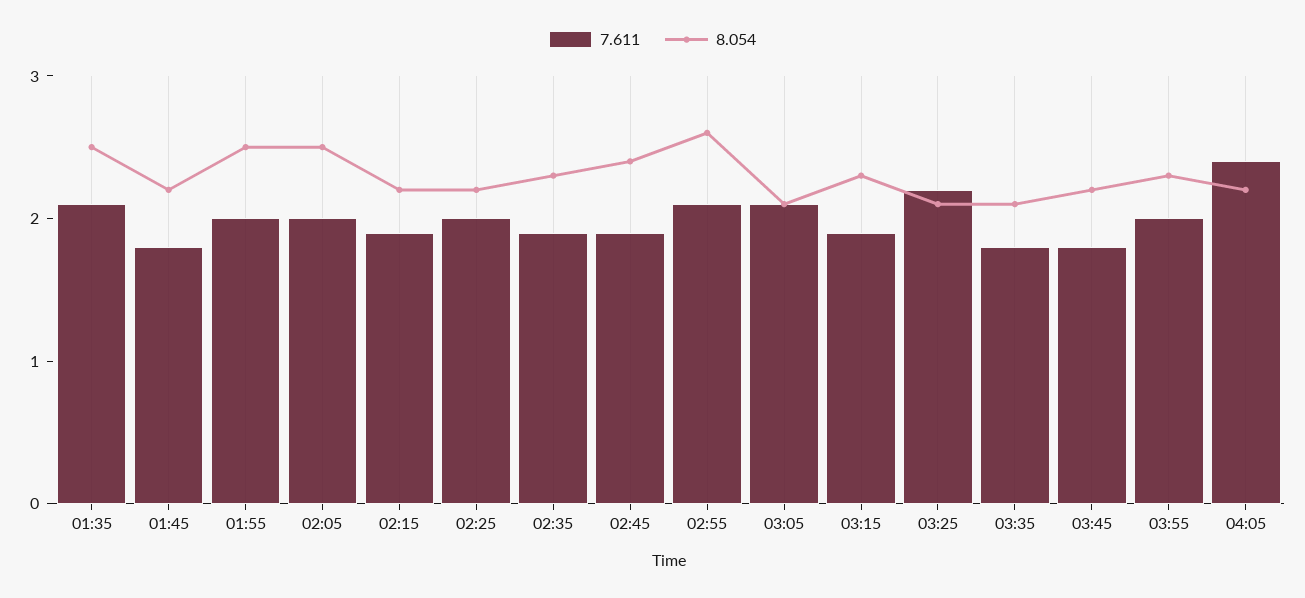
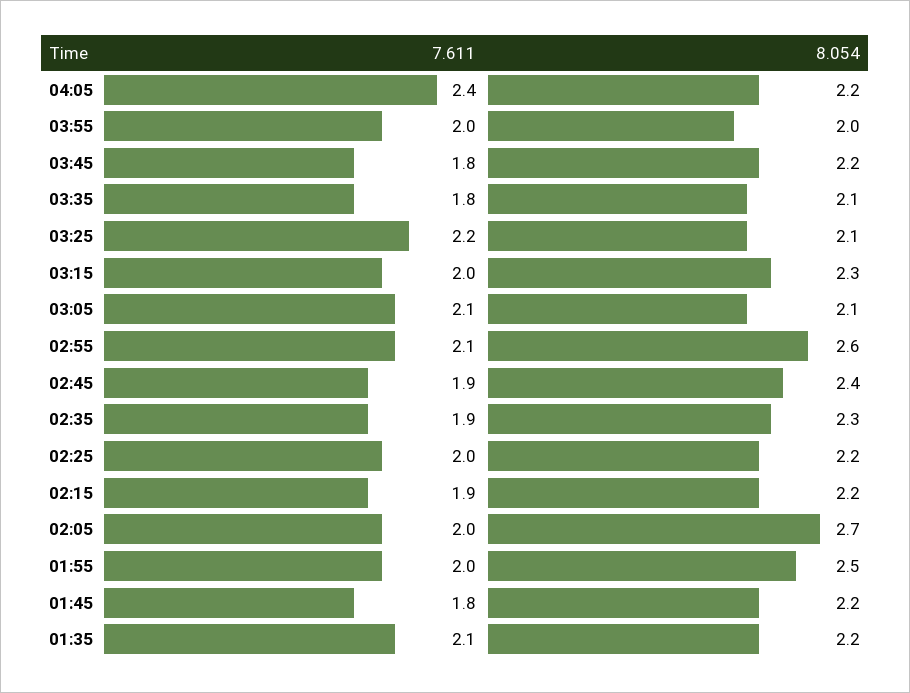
  {
    "7.611": {
      "01:35": 2.1,
      "01:45": 1.8,
      "01:55": 2,
      "02:05": 2,
      "02:15": 1.9,
      "02:25": 2,
      "02:35": 1.9,
      "02:45": 1.9,
      "02:55": 2.1,
      "03:05": 2.1,
-     "03:15": 1.9,
+     "03:15": 2,
      "03:25": 2.2,
      "03:35": 1.8,
      "03:45": 1.8,
      "03:55": 2,
      "04:05": 2.4
    },
    "8.054": {
-     "01:35": 2.5,
+     "01:35": 2.2,
      "01:45": 2.2,
      "01:55": 2.5,
-     "02:05": 2.5,
+     "02:05": 2.7,
      "02:15": 2.2,
      "02:25": 2.2,
      "02:35": 2.3,
      "02:45": 2.4,
      "02:55": 2.6,
      "03:05": 2.1,
      "03:15": 2.3,
      "03:25": 2.1,
      "03:35": 2.1,
      "03:45": 2.2,
-     "03:55": 2.3,
+     "03:55": 2,
      "04:05": 2.2
    }
  }

